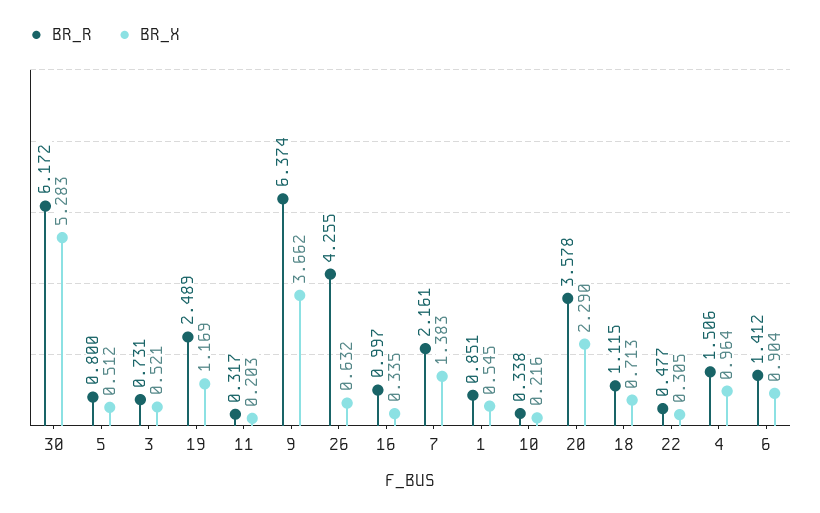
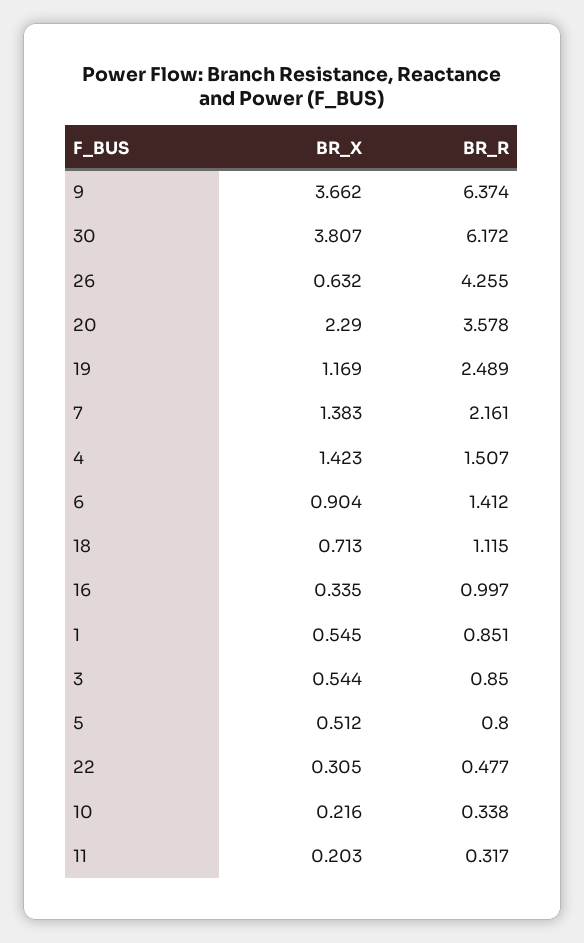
  {
    "BR_R": {
      "30": 6.172,
      "5": 0.8,
-     "3": 0.731,
+     "3": 0.85,
      "19": 2.489,
      "11": 0.317,
      "9": 6.374,
      "26": 4.255,
      "16": 0.997,
      "7": 2.161,
      "1": 0.851,
      "10": 0.338,
      "20": 3.578,
      "18": 1.115,
      "22": 0.477,
-     "4": 1.506,
+     "4": 1.507,
      "6": 1.412
    },
    "BR_X": {
-     "30": 5.283,
+     "30": 3.807,
      "5": 0.512,
-     "3": 0.521,
+     "3": 0.544,
      "19": 1.169,
      "11": 0.203,
      "9": 3.662,
      "26": 0.632,
      "16": 0.335,
      "7": 1.383,
      "1": 0.545,
      "10": 0.216,
      "20": 2.29,
      "18": 0.713,
      "22": 0.305,
-     "4": 0.964,
+     "4": 1.423,
      "6": 0.904
    }
  }

